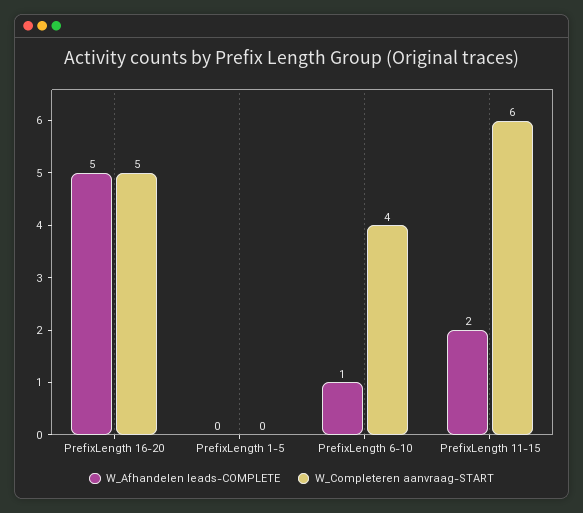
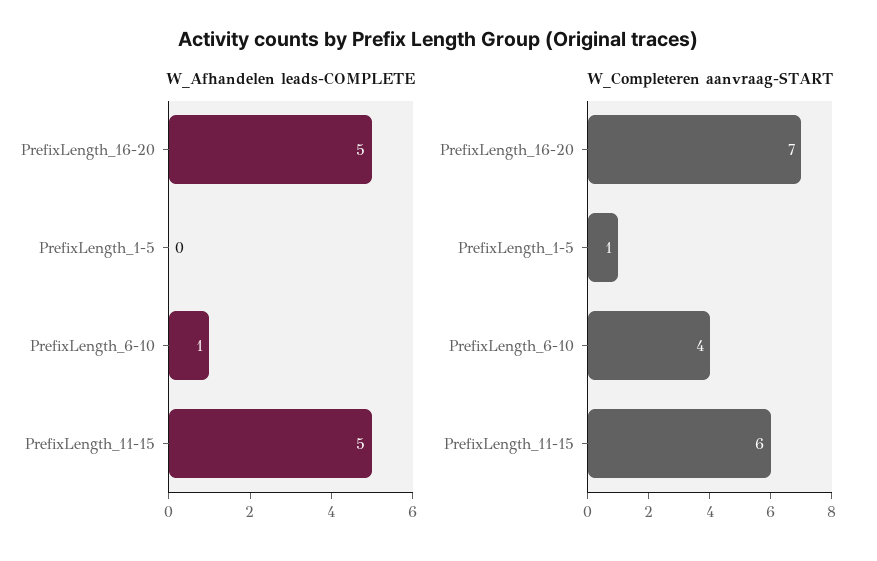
  {
    "W_Afhandelen leads-COMPLETE": {
      "PrefixLength 16-20": 5,
      "PrefixLength 1-5": 0,
      "PrefixLength 6-10": 1,
-     "PrefixLength 11-15": 2
+     "PrefixLength 11-15": 5
    },
    "W_Completeren aanvraag-START": {
-     "PrefixLength 16-20": 5,
+     "PrefixLength 16-20": 7,
-     "PrefixLength 1-5": 0,
+     "PrefixLength 1-5": 1,
      "PrefixLength 6-10": 4,
      "PrefixLength 11-15": 6
    }
  }

